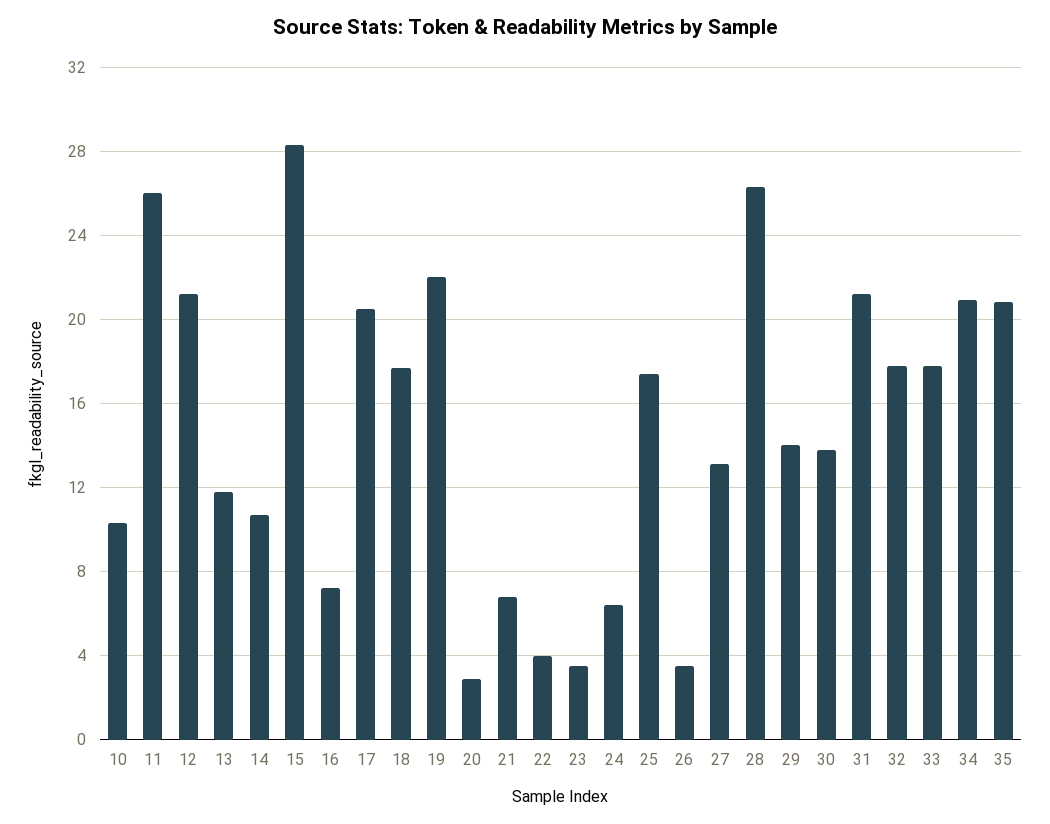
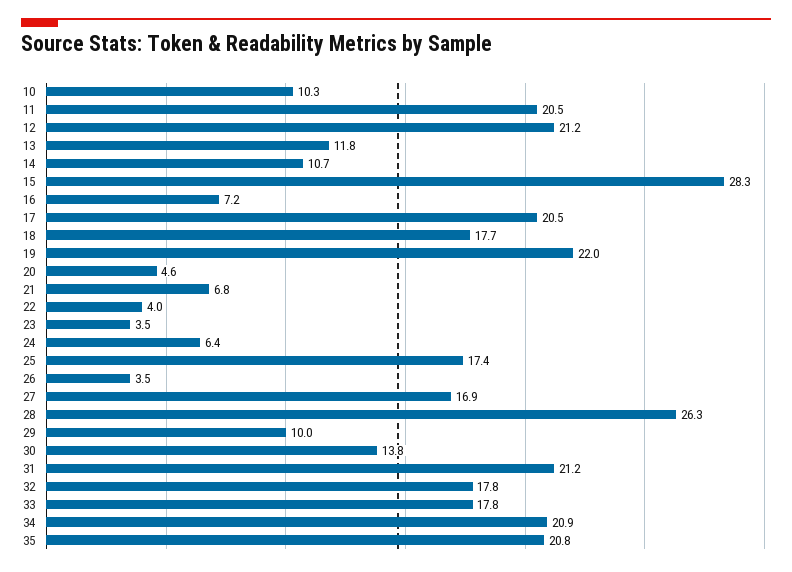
  {
    "10": 10.3,
-   "11": 26,
+   "11": 20.5,
    "12": 21.2,
    "13": 11.8,
    "14": 10.7,
    "15": 28.3,
    "16": 7.2,
    "17": 20.5,
    "18": 17.7,
    "19": 22,
-   "20": 3,
+   "20": 4.6,
    "21": 6.8,
    "22": 4,
    "23": 3.5,
    "24": 6.4,
    "25": 17.4,
    "26": 3.5,
-   "27": 13,
+   "27": 16.9,
    "28": 26.3,
-   "29": 14,
+   "29": 10,
    "30": 13.8,
    "31": 21.2,
    "32": 17.8,
    "33": 17.8,
    "34": 20.9,
    "35": 20.8
  }

